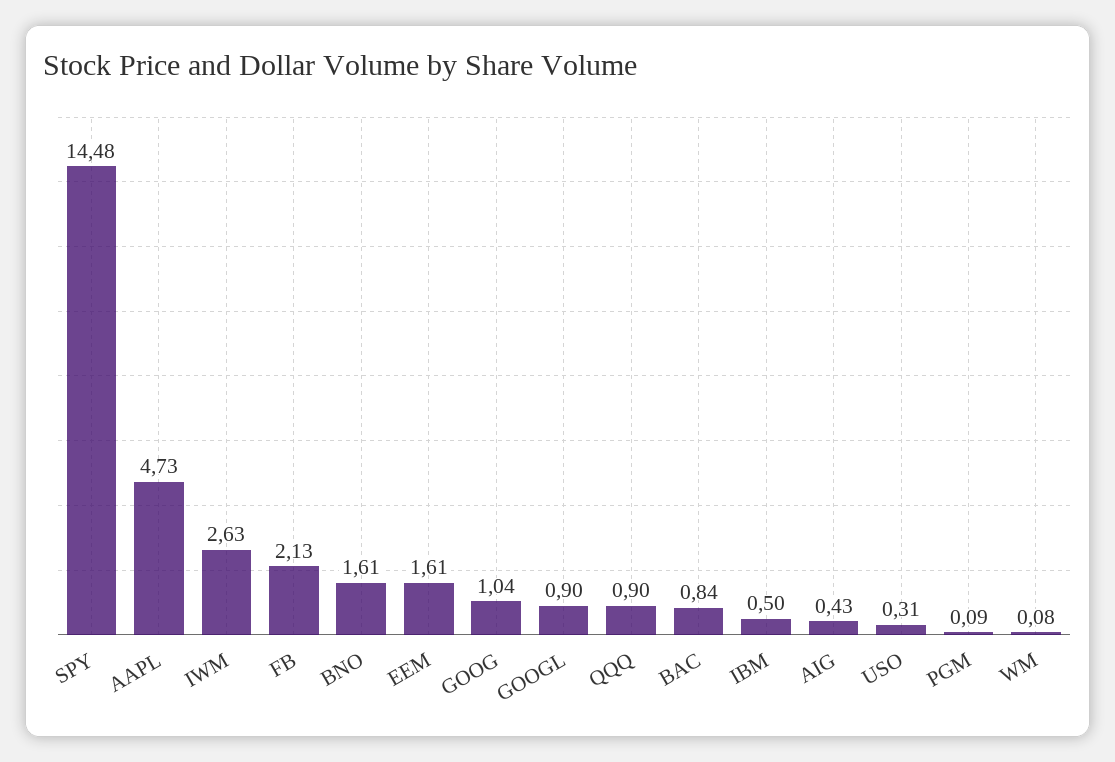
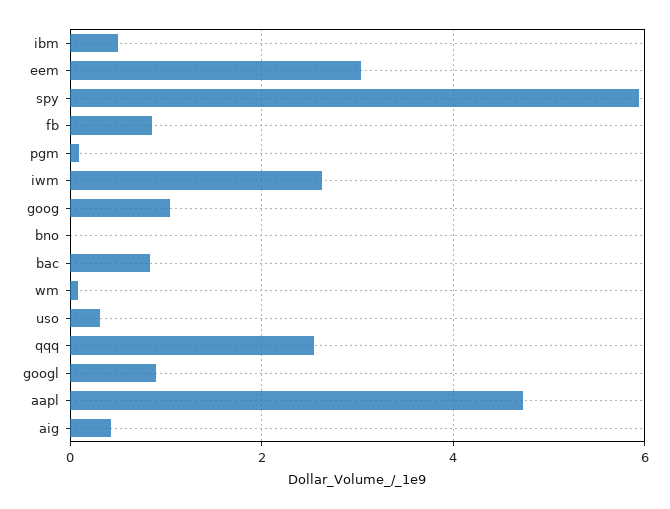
  {
-   "SPY": 14.48,
+   "SPY": 6,
    "AAPL": 4.73,
    "IWM": 2.63,
-   "FB": 2.13,
+   "FB": 0.8,
-   "BNO": 1.61,
+   "BNO": 0,
-   "EEM": 1.61,
+   "EEM": 3,
    "GOOG": 1.04,
    "GOOGL": 0.9,
-   "QQQ": 0.9,
+   "QQQ": 2.6,
    "BAC": 0.84,
    "IBM": 0.5,
    "AIG": 0.43,
    "USO": 0.31,
    "PGM": 0.09,
    "WM": 0.08
  }

